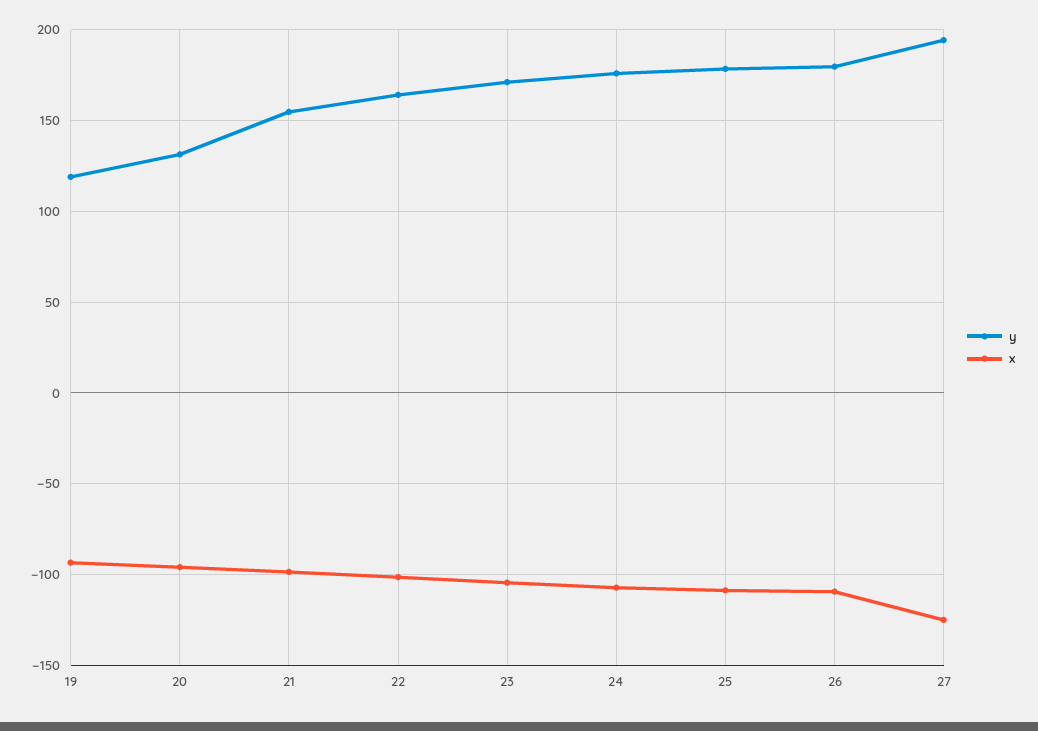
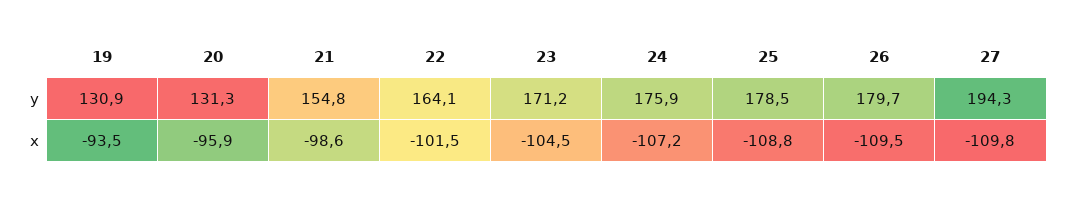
  {
    "y": {
-     "19": 120,
+     "19": 130.9,
      "20": 131.3,
      "21": 154.8,
      "22": 164.1,
      "23": 171.2,
      "24": 175.9,
      "25": 178.5,
      "26": 179.7,
      "27": 194.3
    },
    "x": {
      "19": -93.5,
      "20": -95.9,
      "21": -98.6,
      "22": -101.5,
      "23": -104.5,
      "24": -107.2,
      "25": -108.8,
      "26": -109.5,
-     "27": -125
+     "27": -109.8
    }
  }

